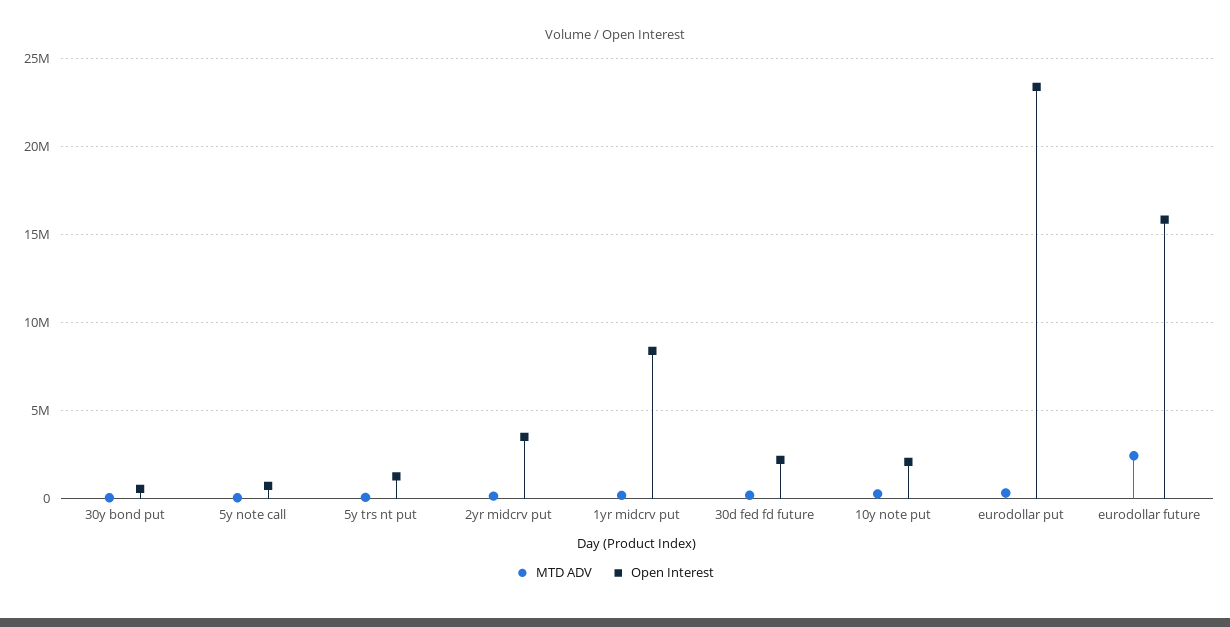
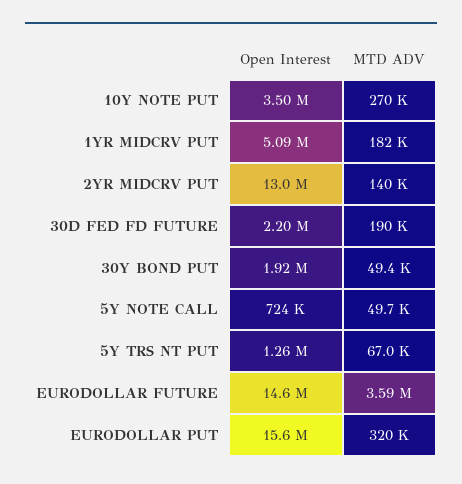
  {
    "MTD ADV": {
      "30y bond put": 49400,
      "5y note call": 49700,
      "5y trs nt put": 67000,
      "2yr midcrv put": 140000,
      "1yr midcrv put": 182000,
      "30d fed fd future": 190000,
      "10y note put": 270000,
      "eurodollar put": 320000,
-     "eurodollar future": 2500000
+     "eurodollar future": 3590000
    },
    "Open Interest": {
-     "30y bond put": 500000,
+     "30y bond put": 1920000,
      "5y note call": 724000,
      "5y trs nt put": 1260000,
-     "2yr midcrv put": 3500000,
+     "2yr midcrv put": 13000000,
-     "1yr midcrv put": 8500000,
+     "1yr midcrv put": 5090000,
      "30d fed fd future": 2200000,
-     "10y note put": 2000000,
+     "10y note put": 3500000,
-     "eurodollar put": 23500000,
+     "eurodollar put": 15600000,
-     "eurodollar future": 16000000
+     "eurodollar future": 14600000
    }
  }

